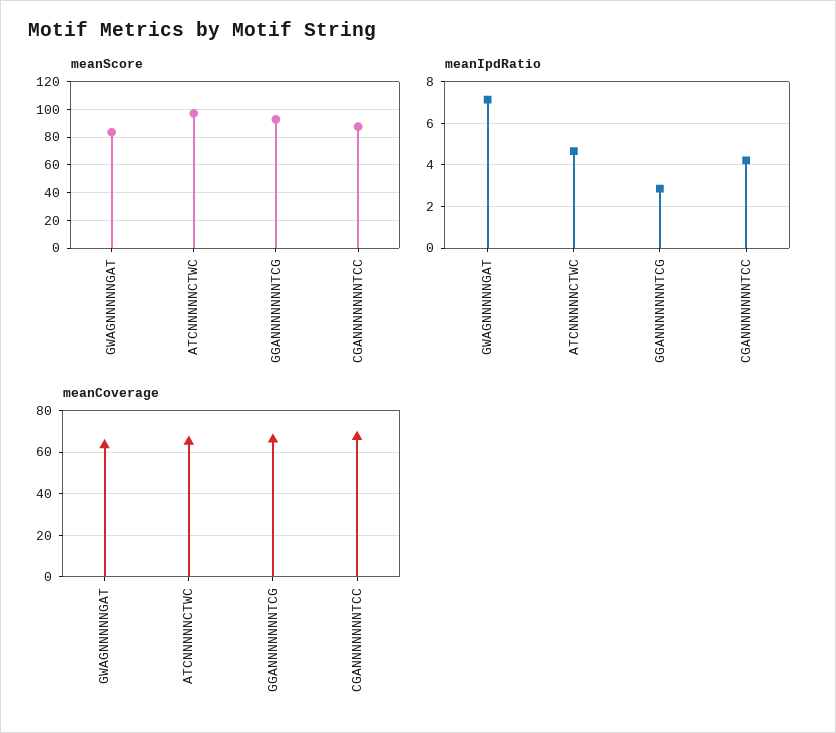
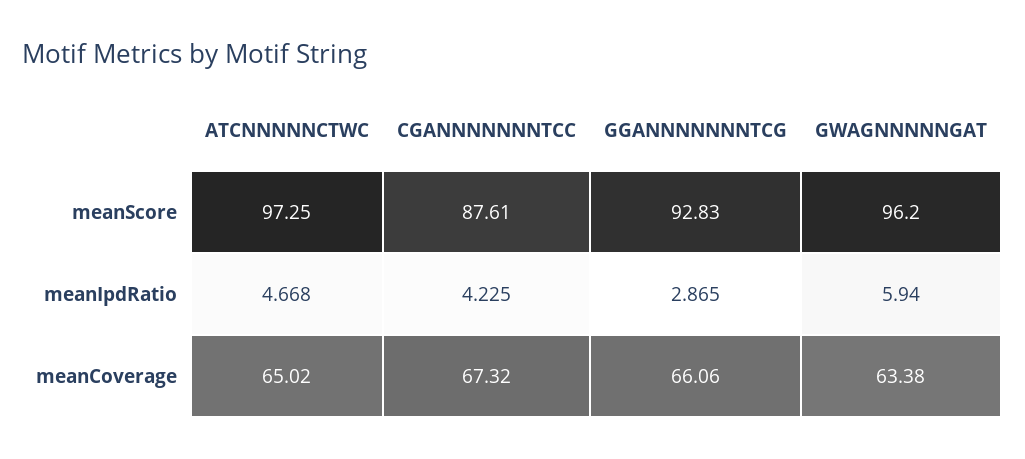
  {
    "meanScore": {
-     "GWAGNNNNNGAT": 85,
+     "GWAGNNNNNGAT": 96.2,
      "ATCNNNNNCTWC": 97.25,
      "GGANNNNNNNTCG": 92.83,
      "CGANNNNNNNTCC": 87.61
    },
    "meanIpdRatio": {
-     "GWAGNNNNNGAT": 7,
+     "GWAGNNNNNGAT": 5.94,
      "ATCNNNNNCTWC": 4.668,
      "GGANNNNNNNTCG": 2.865,
      "CGANNNNNNNTCC": 4.225
    },
    "meanCoverage": {
      "GWAGNNNNNGAT": 63.38,
      "ATCNNNNNCTWC": 65.02,
      "GGANNNNNNNTCG": 66.06,
      "CGANNNNNNNTCC": 67.32
    }
  }

